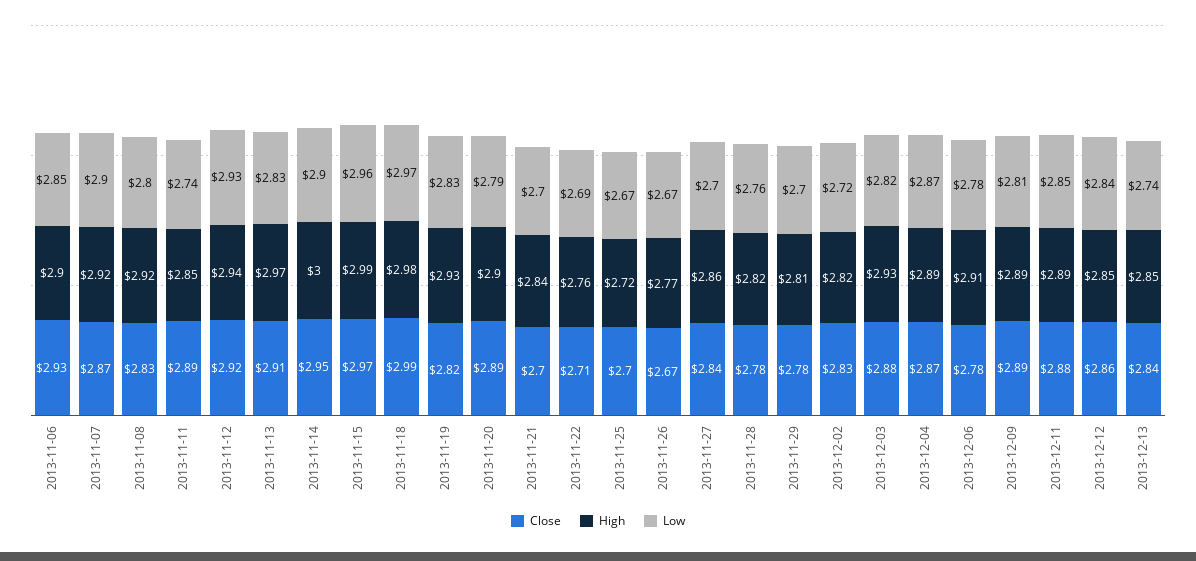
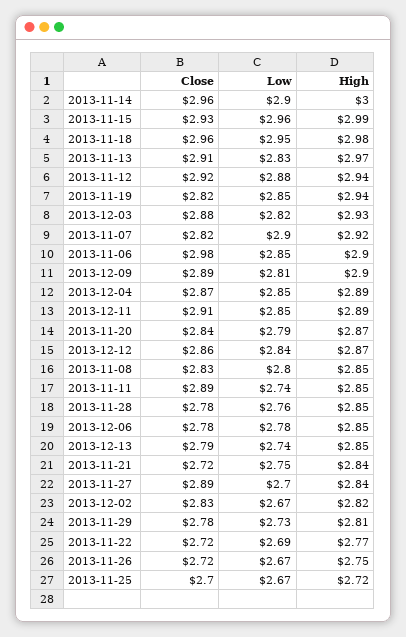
  {
    "Close": {
-     "2013-11-06": 2.93,
+     "2013-11-06": 2.98,
-     "2013-11-07": 2.87,
+     "2013-11-07": 2.82,
      "2013-11-08": 2.83,
      "2013-11-11": 2.89,
      "2013-11-12": 2.92,
      "2013-11-13": 2.91,
-     "2013-11-14": 2.95,
+     "2013-11-14": 2.96,
-     "2013-11-15": 2.97,
+     "2013-11-15": 2.93,
-     "2013-11-18": 2.99,
+     "2013-11-18": 2.96,
      "2013-11-19": 2.82,
-     "2013-11-20": 2.89,
+     "2013-11-20": 2.84,
-     "2013-11-21": 2.7,
+     "2013-11-21": 2.72,
-     "2013-11-22": 2.71,
+     "2013-11-22": 2.72,
      "2013-11-25": 2.7,
-     "2013-11-26": 2.67,
+     "2013-11-26": 2.72,
-     "2013-11-27": 2.84,
+     "2013-11-27": 2.89,
      "2013-11-28": 2.78,
      "2013-11-29": 2.78,
      "2013-12-02": 2.83,
      "2013-12-03": 2.88,
      "2013-12-04": 2.87,
      "2013-12-06": 2.78,
      "2013-12-09": 2.89,
-     "2013-12-11": 2.88,
+     "2013-12-11": 2.91,
      "2013-12-12": 2.86,
-     "2013-12-13": 2.84
+     "2013-12-13": 2.79
    },
    "High": {
      "2013-11-06": 2.9,
      "2013-11-07": 2.92,
-     "2013-11-08": 2.92,
+     "2013-11-08": 2.85,
      "2013-11-11": 2.85,
      "2013-11-12": 2.94,
      "2013-11-13": 2.97,
      "2013-11-14": 3,
      "2013-11-15": 2.99,
      "2013-11-18": 2.98,
-     "2013-11-19": 2.93,
+     "2013-11-19": 2.94,
-     "2013-11-20": 2.9,
+     "2013-11-20": 2.87,
      "2013-11-21": 2.84,
-     "2013-11-22": 2.76,
+     "2013-11-22": 2.77,
      "2013-11-25": 2.72,
-     "2013-11-26": 2.77,
+     "2013-11-26": 2.75,
-     "2013-11-27": 2.86,
+     "2013-11-27": 2.84,
-     "2013-11-28": 2.82,
+     "2013-11-28": 2.85,
      "2013-11-29": 2.81,
      "2013-12-02": 2.82,
      "2013-12-03": 2.93,
      "2013-12-04": 2.89,
-     "2013-12-06": 2.91,
+     "2013-12-06": 2.85,
-     "2013-12-09": 2.89,
+     "2013-12-09": 2.9,
      "2013-12-11": 2.89,
-     "2013-12-12": 2.85,
+     "2013-12-12": 2.87,
      "2013-12-13": 2.85
    },
    "Low": {
      "2013-11-06": 2.85,
      "2013-11-07": 2.9,
      "2013-11-08": 2.8,
      "2013-11-11": 2.74,
-     "2013-11-12": 2.93,
+     "2013-11-12": 2.88,
      "2013-11-13": 2.83,
      "2013-11-14": 2.9,
      "2013-11-15": 2.96,
-     "2013-11-18": 2.97,
+     "2013-11-18": 2.95,
-     "2013-11-19": 2.83,
+     "2013-11-19": 2.85,
      "2013-11-20": 2.79,
-     "2013-11-21": 2.7,
+     "2013-11-21": 2.75,
      "2013-11-22": 2.69,
      "2013-11-25": 2.67,
      "2013-11-26": 2.67,
      "2013-11-27": 2.7,
      "2013-11-28": 2.76,
-     "2013-11-29": 2.7,
+     "2013-11-29": 2.73,
-     "2013-12-02": 2.72,
+     "2013-12-02": 2.67,
      "2013-12-03": 2.82,
-     "2013-12-04": 2.87,
+     "2013-12-04": 2.85,
      "2013-12-06": 2.78,
      "2013-12-09": 2.81,
      "2013-12-11": 2.85,
      "2013-12-12": 2.84,
      "2013-12-13": 2.74
    }
  }

